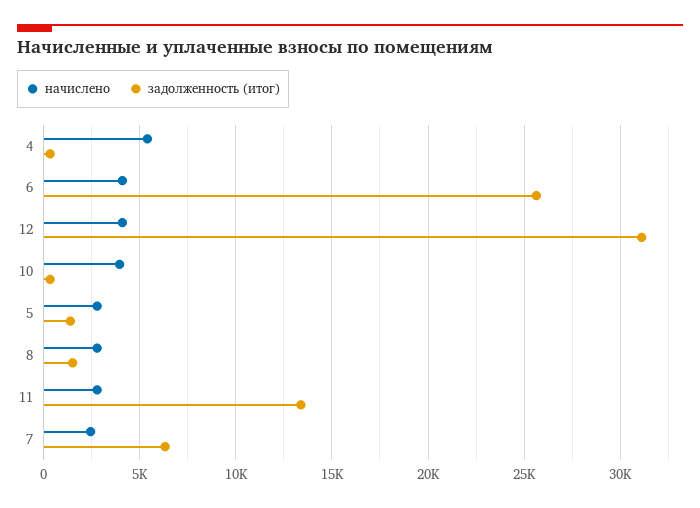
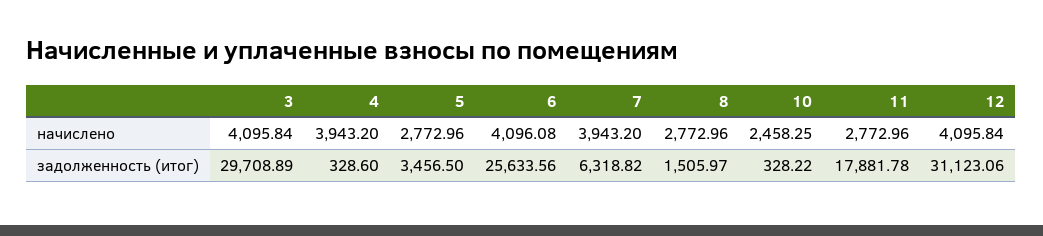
  {
    "начислено": {
-     "4": 5500,
+     "4": 3943.2,
      "6": 4096.08,
      "12": 4095.84,
-     "10": 4000,
+     "10": 2458.25,
      "5": 2772.96,
      "8": 2772.96,
      "11": 2772.96,
-     "7": 2500
+     "7": 3943.2,
+     "3": 4095.84
    },
    "задолженность (итог)": {
      "4": 328.6,
      "6": 25633.56,
      "12": 31123.06,
      "10": 328.22,
-     "5": 1500,
+     "5": 3456.5,
      "8": 1505.97,
-     "11": 13500,
+     "11": 17881.78,
-     "7": 6318.82
+     "7": 6318.82,
+     "3": 29708.89
    }
  }

